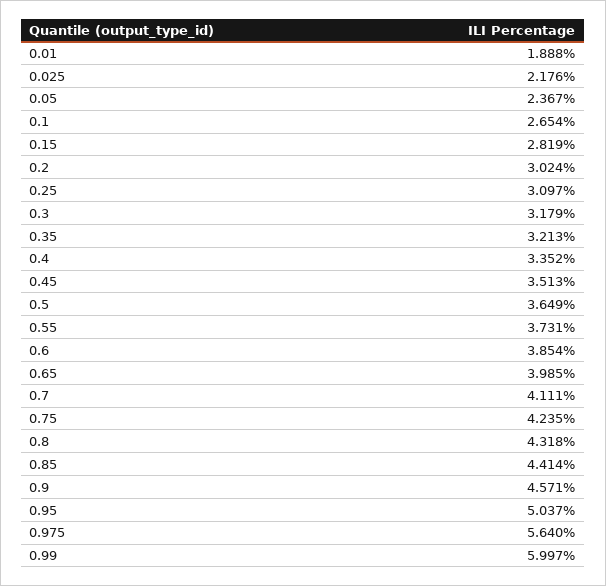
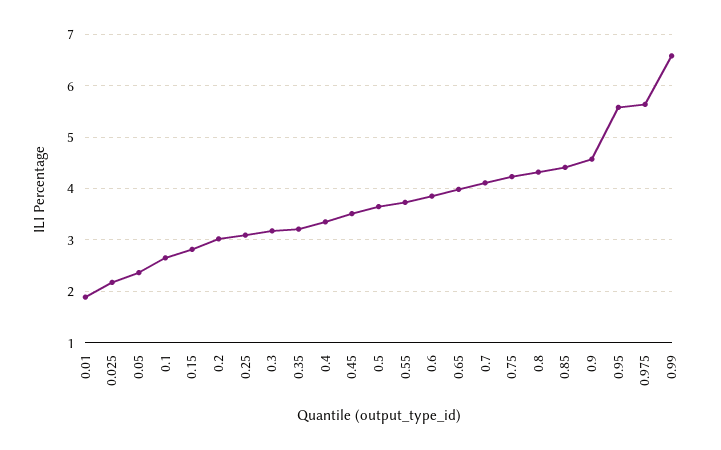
  {
    "0.01": 1.888,
    "0.025": 2.176,
    "0.05": 2.367,
    "0.1": 2.654,
    "0.15": 2.819,
    "0.2": 3.024,
    "0.25": 3.097,
    "0.3": 3.179,
    "0.35": 3.213,
    "0.4": 3.352,
    "0.45": 3.513,
    "0.5": 3.649,
    "0.55": 3.731,
    "0.6": 3.854,
    "0.65": 3.985,
    "0.7": 4.111,
    "0.75": 4.235,
    "0.8": 4.318,
    "0.85": 4.414,
    "0.9": 4.571,
-   "0.95": 5.037,
+   "0.95": 5.6,
    "0.975": 5.64,
-   "0.99": 5.997
+   "0.99": 6.6
  }

